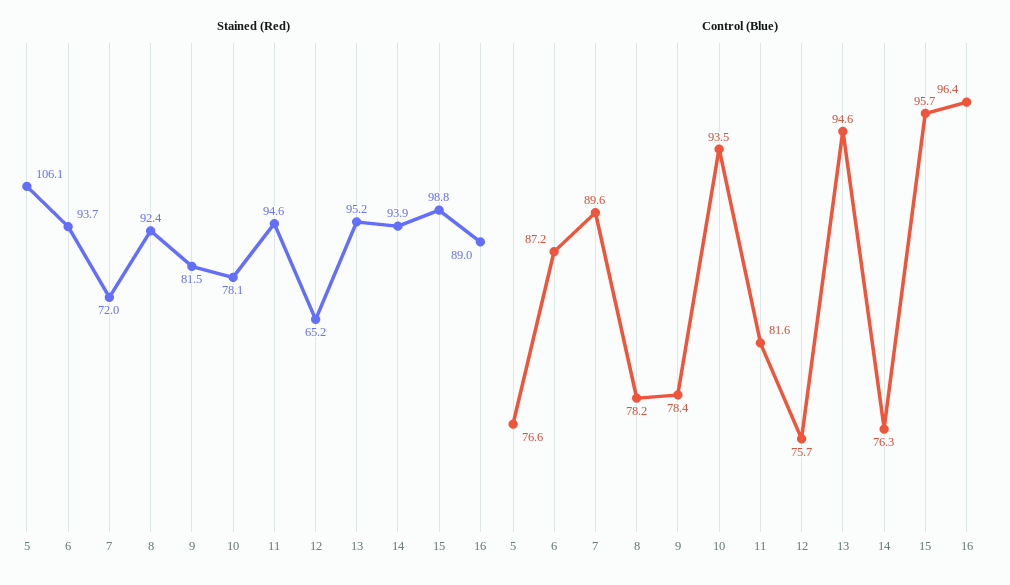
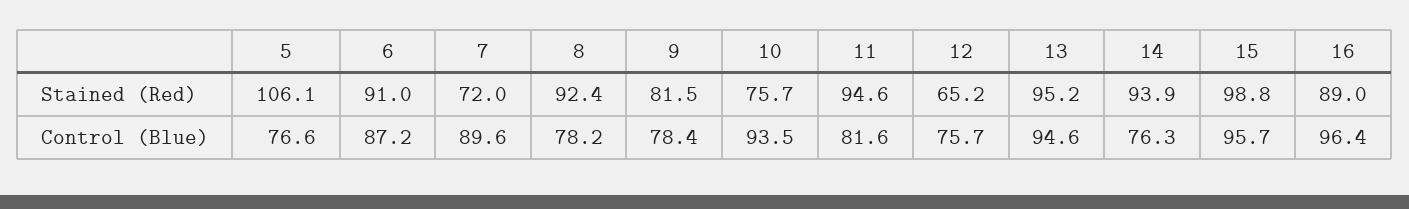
  {
    "Stained (Red)": {
      "5": 106.1,
-     "6": 93.7,
+     "6": 91,
      "7": 72,
      "8": 92.4,
      "9": 81.5,
-     "10": 78.1,
+     "10": 75.7,
      "11": 94.6,
      "12": 65.2,
      "13": 95.2,
      "14": 93.9,
      "15": 98.8,
      "16": 89
    },
    "Control (Blue)": {
      "5": 76.6,
      "6": 87.2,
      "7": 89.6,
      "8": 78.2,
      "9": 78.4,
      "10": 93.5,
      "11": 81.6,
      "12": 75.7,
      "13": 94.6,
      "14": 76.3,
      "15": 95.7,
      "16": 96.4
    }
  }

